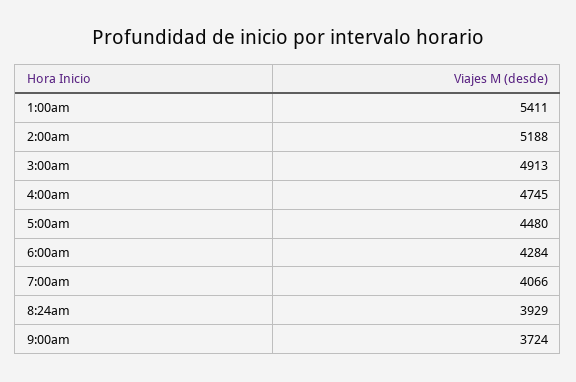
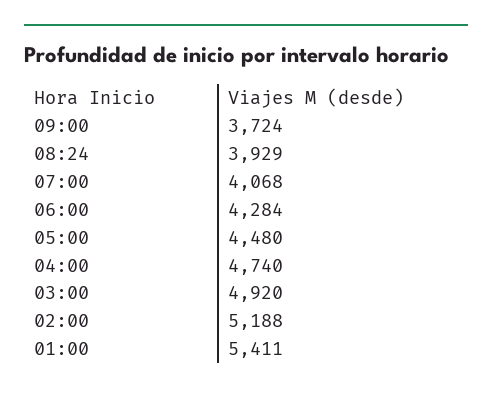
  {
    "1:00am": 5411,
    "2:00am": 5188,
-   "3:00am": 4913,
+   "3:00am": 4920,
-   "4:00am": 4745,
+   "4:00am": 4740,
    "5:00am": 4480,
    "6:00am": 4284,
-   "7:00am": 4066,
+   "7:00am": 4068,
    "8:24am": 3929,
    "9:00am": 3724
  }

